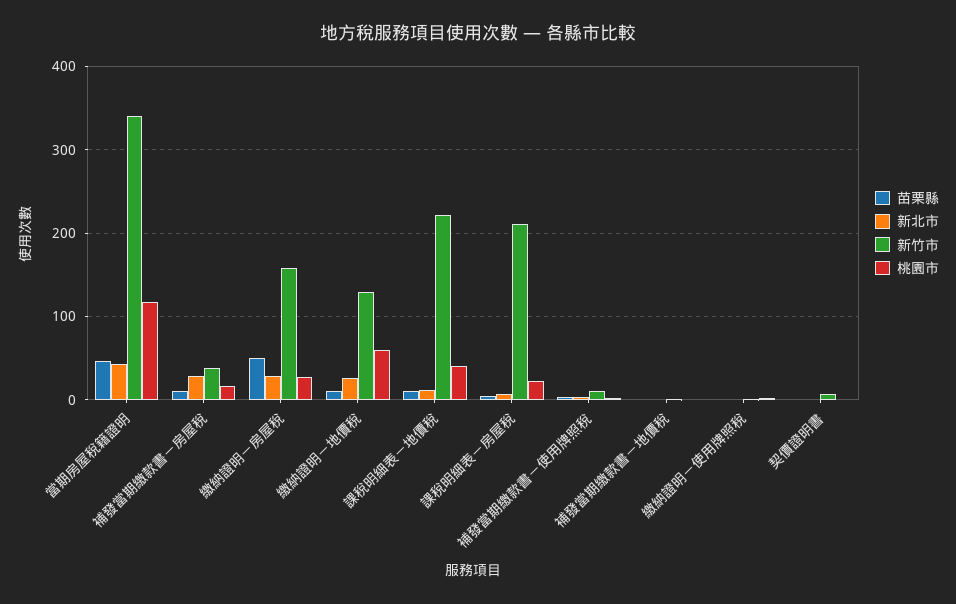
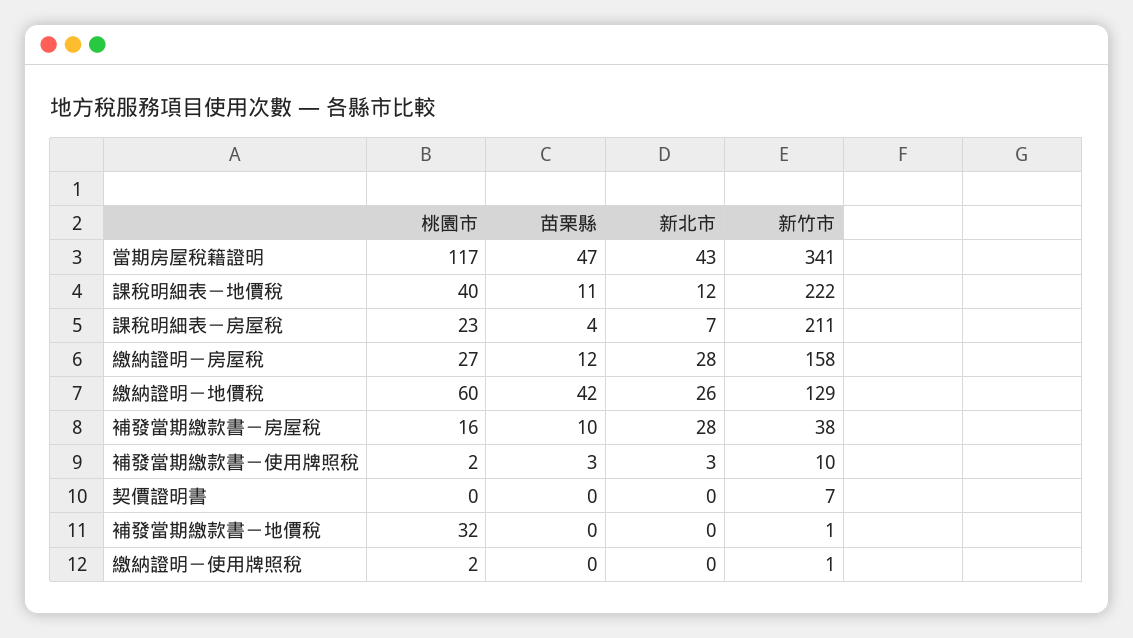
  {
    "苗栗縣": {
      "當期房屋稅籍證明": 47,
      "補發當期繳款書－房屋稅": 10,
-     "繳納證明－房屋稅": 50,
+     "繳納證明－房屋稅": 12,
-     "繳納證明－地價稅": 10,
+     "繳納證明－地價稅": 42,
      "課稅明細表－地價稅": 11,
      "課稅明細表－房屋稅": 4,
      "補發當期繳款書－使用牌照稅": 3,
      "補發當期繳款書－地價稅": 0,
      "繳納證明－使用牌照稅": 0,
      "契價證明書": 0
    },
    "新北市": {
      "當期房屋稅籍證明": 43,
      "補發當期繳款書－房屋稅": 28,
      "繳納證明－房屋稅": 28,
      "繳納證明－地價稅": 26,
      "課稅明細表－地價稅": 12,
      "課稅明細表－房屋稅": 7,
      "補發當期繳款書－使用牌照稅": 3,
      "補發當期繳款書－地價稅": 0,
      "繳納證明－使用牌照稅": 0,
      "契價證明書": 0
    },
    "新竹市": {
      "當期房屋稅籍證明": 341,
      "補發當期繳款書－房屋稅": 38,
      "繳納證明－房屋稅": 158,
      "繳納證明－地價稅": 129,
      "課稅明細表－地價稅": 222,
      "課稅明細表－房屋稅": 211,
      "補發當期繳款書－使用牌照稅": 10,
      "補發當期繳款書－地價稅": 1,
      "繳納證明－使用牌照稅": 1,
      "契價證明書": 7
    },
    "桃園市": {
      "當期房屋稅籍證明": 117,
      "補發當期繳款書－房屋稅": 16,
      "繳納證明－房屋稅": 27,
      "繳納證明－地價稅": 60,
      "課稅明細表－地價稅": 40,
      "課稅明細表－房屋稅": 23,
      "補發當期繳款書－使用牌照稅": 2,
-     "補發當期繳款書－地價稅": 0,
+     "補發當期繳款書－地價稅": 32,
      "繳納證明－使用牌照稅": 2,
      "契價證明書": 0
    }
  }

